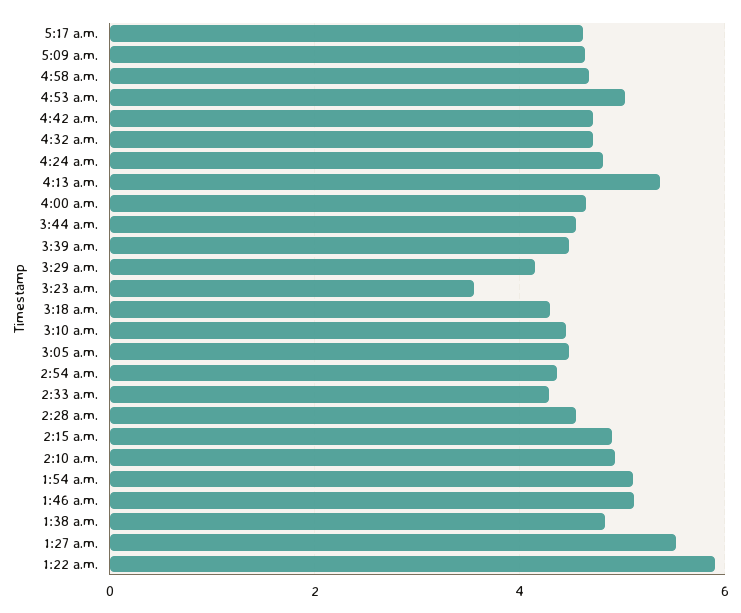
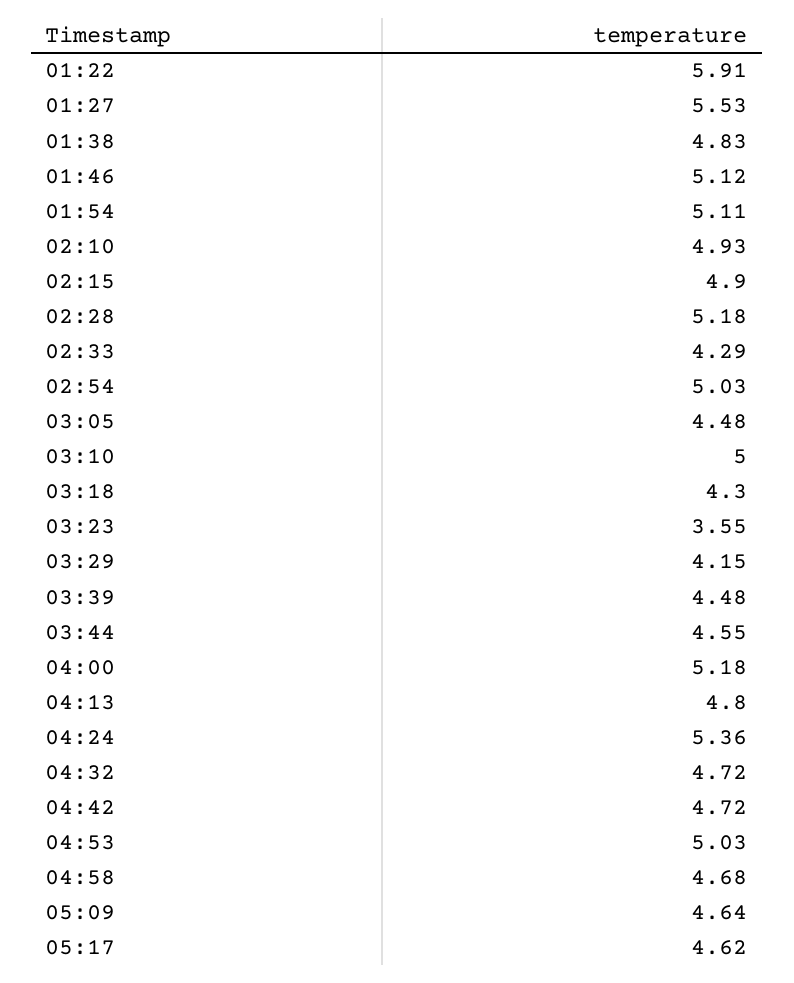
  {
    "5:17 a.m.": 4.62,
    "5:09 a.m.": 4.64,
    "4:58 a.m.": 4.68,
    "4:53 a.m.": 5.03,
    "4:42 a.m.": 4.72,
    "4:32 a.m.": 4.72,
-   "4:24 a.m.": 4.8,
+   "4:24 a.m.": 5.36,
-   "4:13 a.m.": 5.4,
+   "4:13 a.m.": 4.8,
-   "4:00 a.m.": 4.6,
+   "4:00 a.m.": 5.18,
    "3:44 a.m.": 4.55,
    "3:39 a.m.": 4.48,
    "3:29 a.m.": 4.15,
    "3:23 a.m.": 3.55,
    "3:18 a.m.": 4.3,
-   "3:10 a.m.": 4.4,
+   "3:10 a.m.": 5,
    "3:05 a.m.": 4.48,
-   "2:54 a.m.": 4.4,
+   "2:54 a.m.": 5.03,
    "2:33 a.m.": 4.29,
-   "2:28 a.m.": 4.6,
+   "2:28 a.m.": 5.18,
    "2:15 a.m.": 4.9,
    "2:10 a.m.": 4.93,
    "1:54 a.m.": 5.11,
    "1:46 a.m.": 5.12,
    "1:38 a.m.": 4.83,
    "1:27 a.m.": 5.53,
    "1:22 a.m.": 5.91
  }

